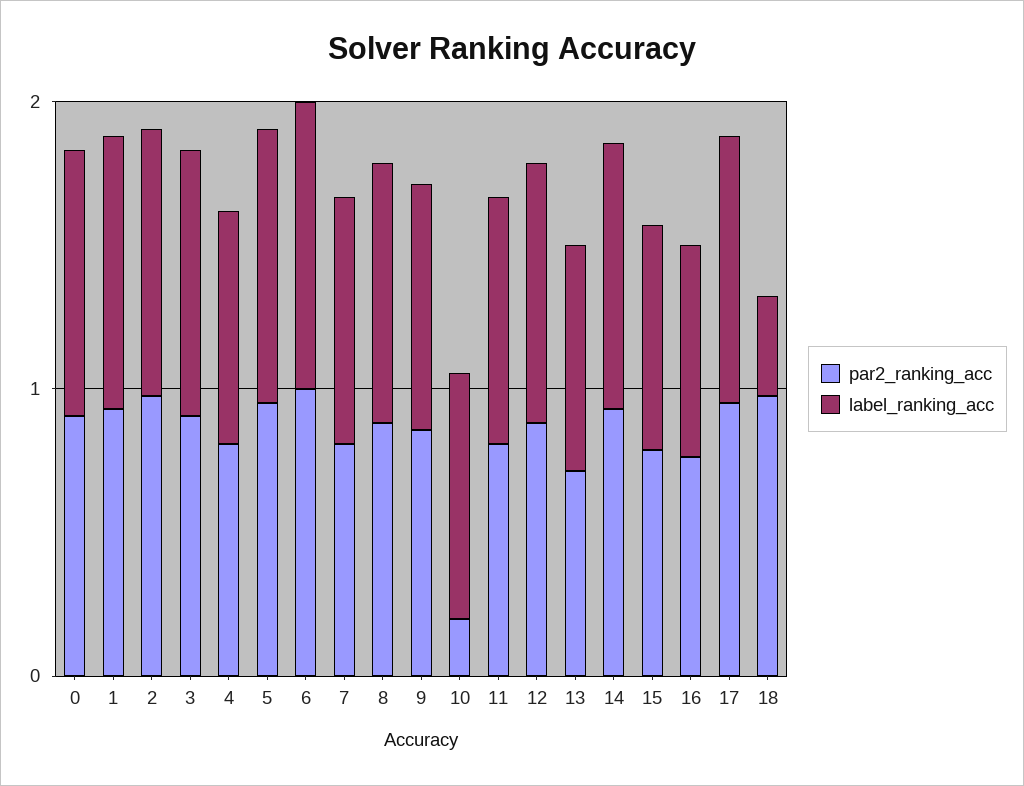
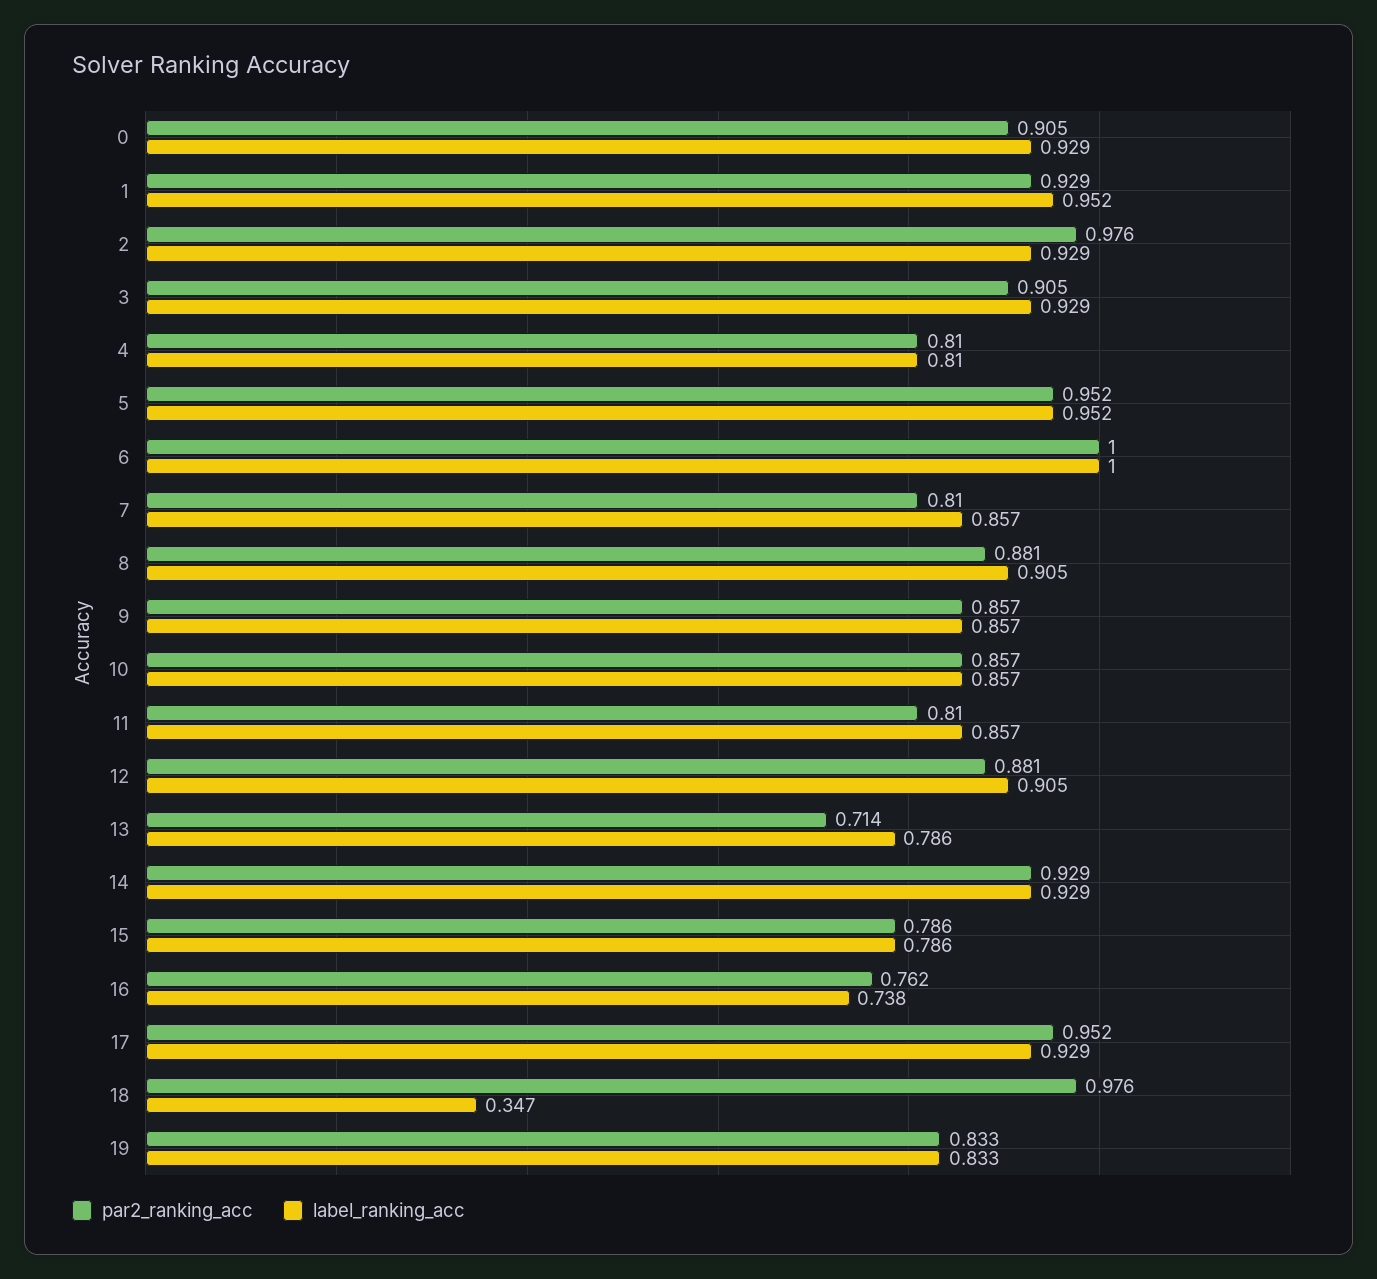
  {
    "par2_ranking_acc": {
      "0": 0.905,
      "1": 0.929,
      "2": 0.976,
      "3": 0.905,
      "4": 0.81,
      "5": 0.952,
      "6": 1,
      "7": 0.81,
      "8": 0.881,
      "9": 0.857,
-     "10": 0.2,
+     "10": 0.857,
      "11": 0.81,
      "12": 0.881,
      "13": 0.714,
      "14": 0.929,
      "15": 0.786,
      "16": 0.762,
      "17": 0.952,
-     "18": 0.976
+     "18": 0.976,
+     "19": 0.833
    },
    "label_ranking_acc": {
      "0": 0.929,
      "1": 0.952,
      "2": 0.929,
      "3": 0.929,
      "4": 0.81,
      "5": 0.952,
      "6": 1,
      "7": 0.857,
      "8": 0.905,
      "9": 0.857,
      "10": 0.857,
      "11": 0.857,
      "12": 0.905,
      "13": 0.786,
      "14": 0.929,
      "15": 0.786,
      "16": 0.738,
      "17": 0.929,
-     "18": 0.347
+     "18": 0.347,
+     "19": 0.833
    }
  }

